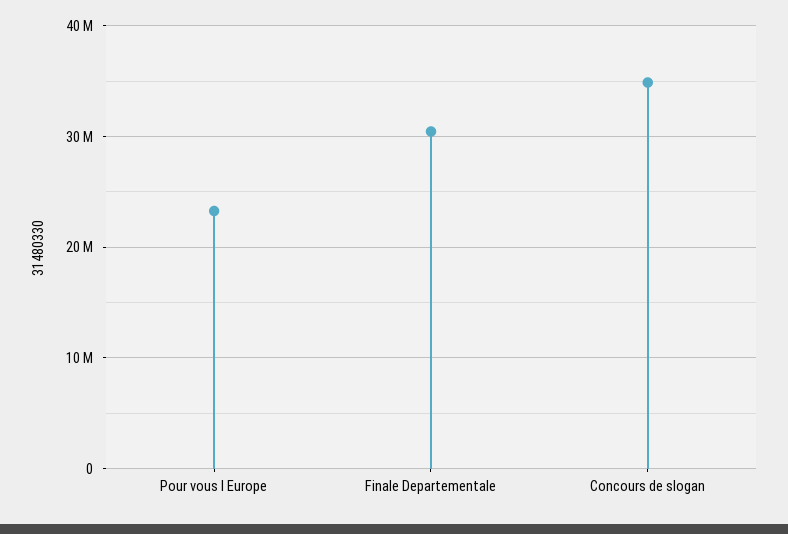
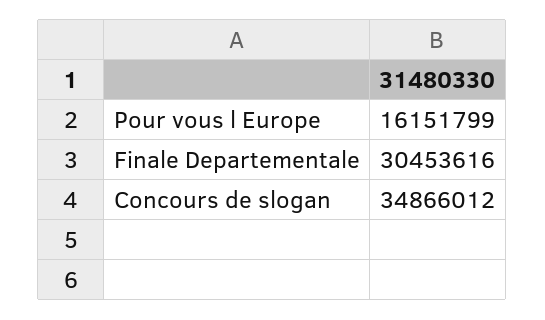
  {
-   "Pour vous l Europe": 23000000,
+   "Pour vous l Europe": 16151799,
    "Finale Departementale": 30453616,
    "Concours de slogan": 34866012
  }

